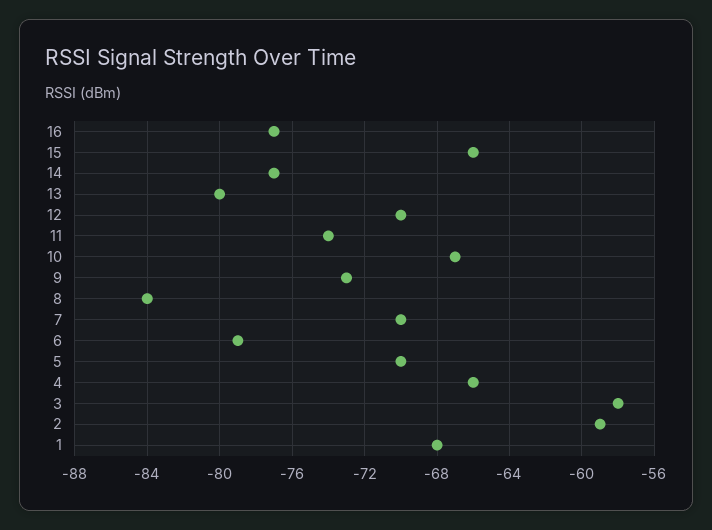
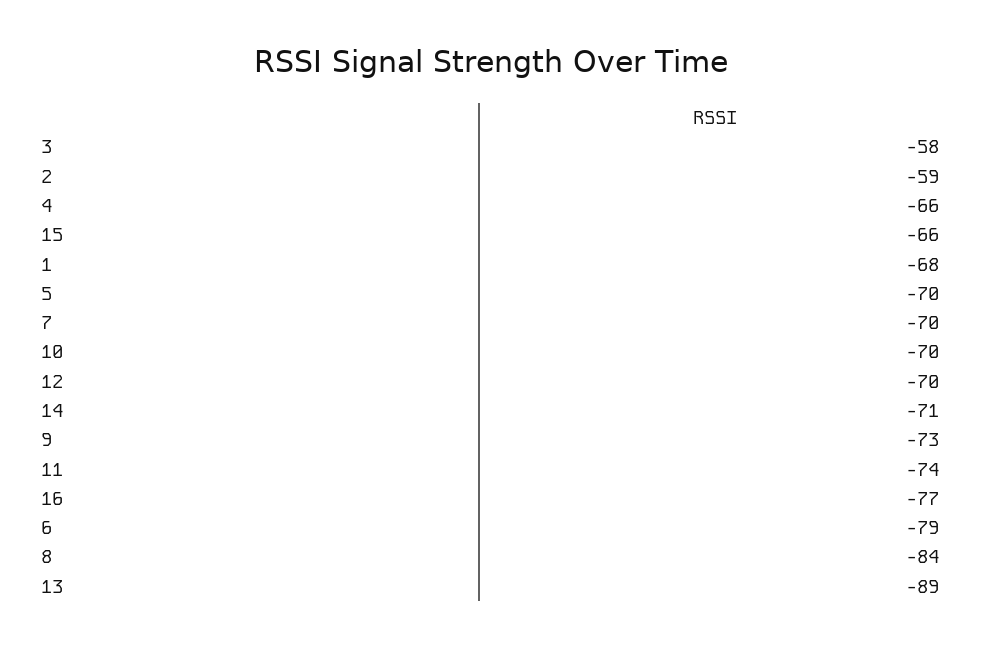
  {
    "16": -77,
    "15": -66,
-   "14": -77,
+   "14": -71,
-   "13": -80,
+   "13": -89,
    "12": -70,
    "11": -74,
-   "10": -67,
+   "10": -70,
    "9": -73,
    "8": -84,
    "7": -70,
    "6": -79,
    "5": -70,
    "4": -66,
    "3": -58,
    "2": -59,
    "1": -68
  }

